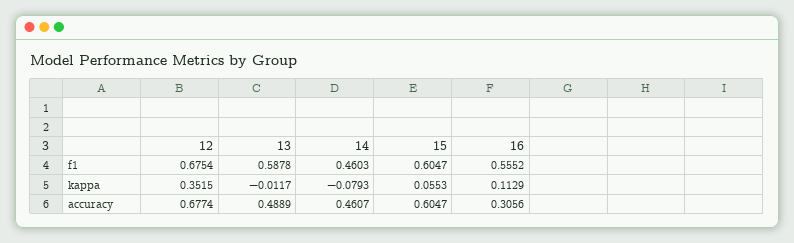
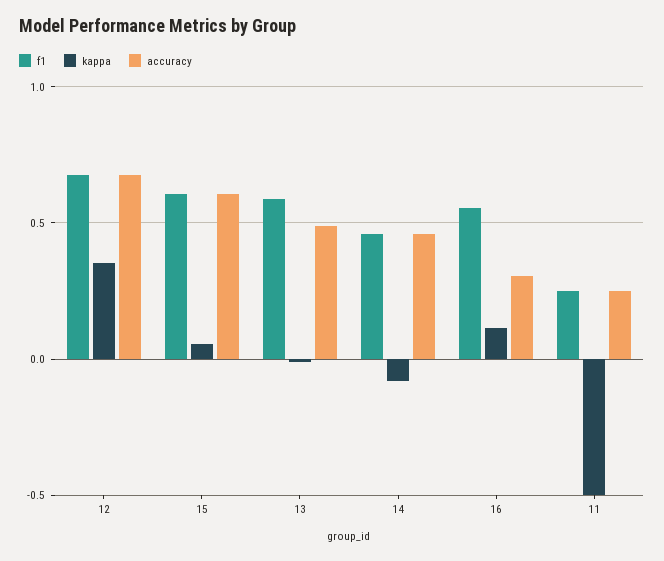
  {
    "f1": {
      "12": 0.6754,
      "13": 0.5878,
      "14": 0.4603,
      "15": 0.6047,
-     "16": 0.5552
+     "16": 0.5552,
+     "11": 0.25
    },
    "kappa": {
      "12": 0.3515,
      "13": -0.0117,
      "14": -0.0793,
      "15": 0.0553,
-     "16": 0.1129
+     "16": 0.1129,
+     "11": -0.5
    },
    "accuracy": {
      "12": 0.6774,
      "13": 0.4889,
      "14": 0.4607,
      "15": 0.6047,
-     "16": 0.3056
+     "16": 0.3056,
+     "11": 0.25
    }
  }

